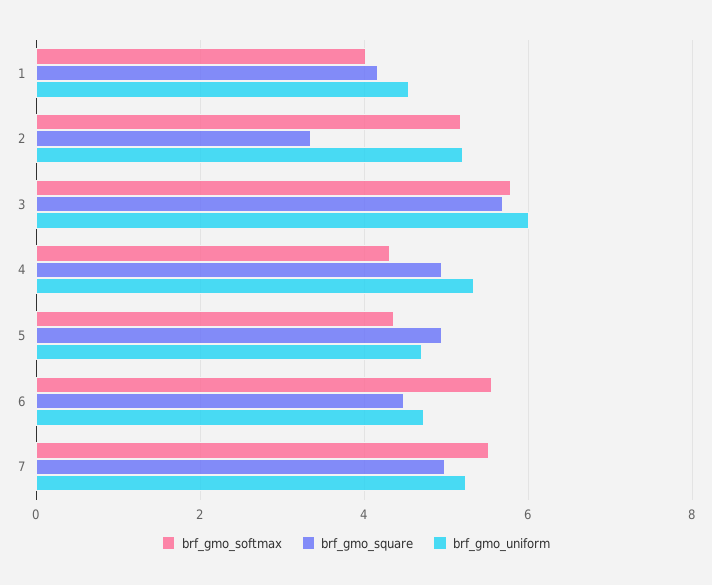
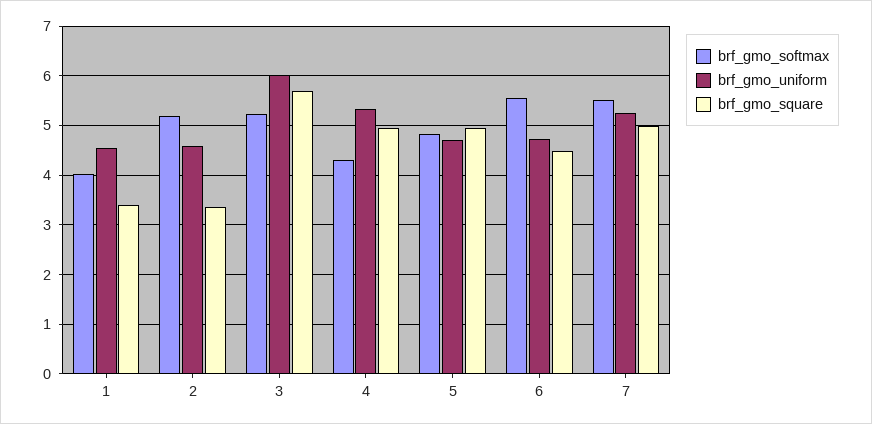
  {
    "brf_gmo_softmax": {
      "1": 4,
      "2": 5.2,
-     "3": 5.8,
+     "3": 5.2,
      "4": 4.4,
-     "5": 4.4,
+     "5": 4.8,
      "6": 5.6,
      "7": 5.6
    },
    "brf_gmo_square": {
-     "1": 4.2,
+     "1": 3.4,
      "2": 3.4,
      "3": 5.6,
      "4": 5,
      "5": 5,
      "6": 4.4,
      "7": 5
    },
    "brf_gmo_uniform": {
      "1": 4.6,
-     "2": 5.2,
+     "2": 4.6,
      "3": 6,
      "4": 5.4,
      "5": 4.8,
      "6": 4.8,
      "7": 5.2
    }
  }

